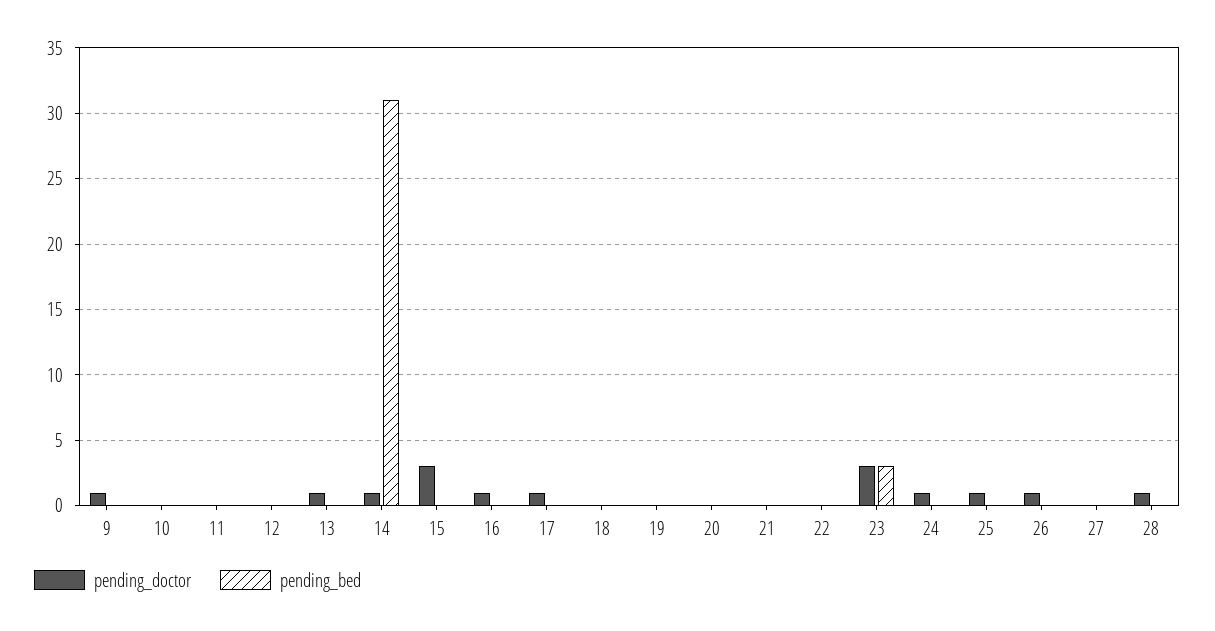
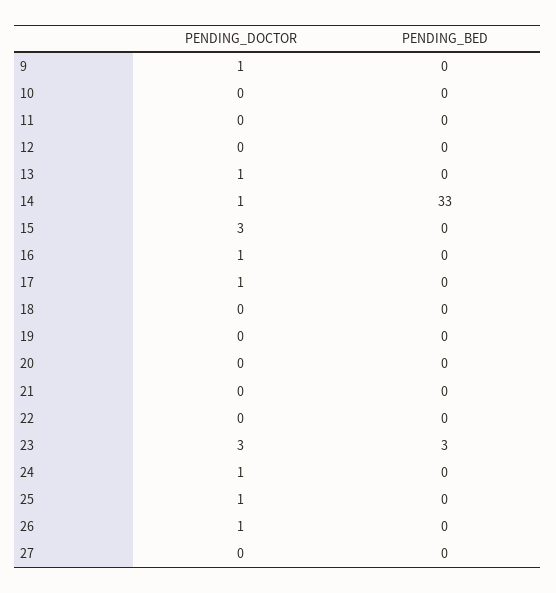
  {
    "pending_doctor": {
      "9": 1,
      "10": 0,
      "11": 0,
      "12": 0,
      "13": 1,
      "14": 1,
      "15": 3,
      "16": 1,
      "17": 1,
      "18": 0,
      "19": 0,
      "20": 0,
      "21": 0,
      "22": 0,
      "23": 3,
      "24": 1,
      "25": 1,
      "26": 1,
-     "27": 0,
+     "27": 0
-     "28": 1
    },
    "pending_bed": {
      "9": 0,
      "10": 0,
      "11": 0,
      "12": 0,
      "13": 0,
-     "14": 31,
+     "14": 33,
      "15": 0,
      "16": 0,
      "17": 0,
      "18": 0,
      "19": 0,
      "20": 0,
      "21": 0,
      "22": 0,
      "23": 3,
      "24": 0,
      "25": 0,
      "26": 0,
-     "27": 0,
+     "27": 0
-     "28": 0
    }
  }

